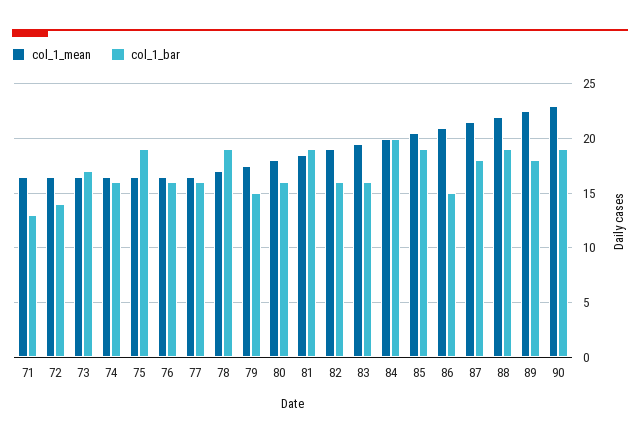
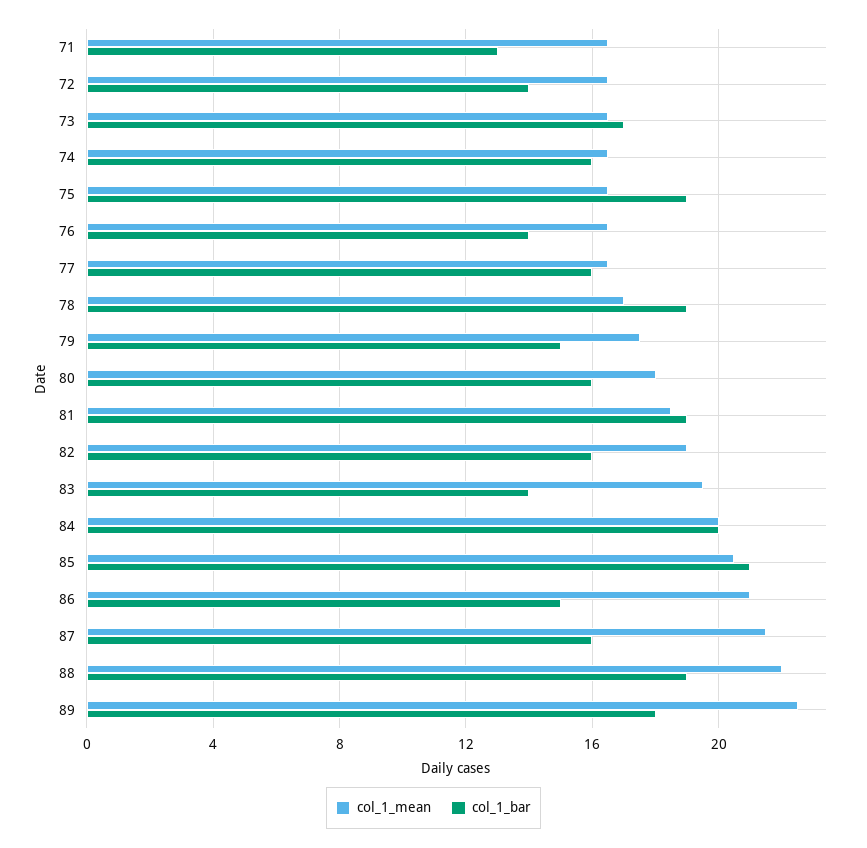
  {
    "col_1_mean": {
      "71": 16.5,
      "72": 16.5,
      "73": 16.5,
      "74": 16.5,
      "75": 16.5,
      "76": 16.5,
      "77": 16.5,
      "78": 17,
      "79": 17.5,
      "80": 18,
      "81": 18.5,
      "82": 19,
      "83": 19.5,
      "84": 20,
      "85": 20.5,
      "86": 21,
      "87": 21.5,
      "88": 22,
-     "89": 22.5,
+     "89": 22.5
-     "90": 23
    },
    "col_1_bar": {
      "71": 13,
      "72": 14,
      "73": 17,
      "74": 16,
      "75": 19,
-     "76": 16,
+     "76": 14,
      "77": 16,
      "78": 19,
      "79": 15,
      "80": 16,
      "81": 19,
      "82": 16,
-     "83": 16,
+     "83": 14,
      "84": 20,
-     "85": 19,
+     "85": 21,
      "86": 15,
-     "87": 18,
+     "87": 16,
      "88": 19,
-     "89": 18,
+     "89": 18
-     "90": 19
    }
  }

